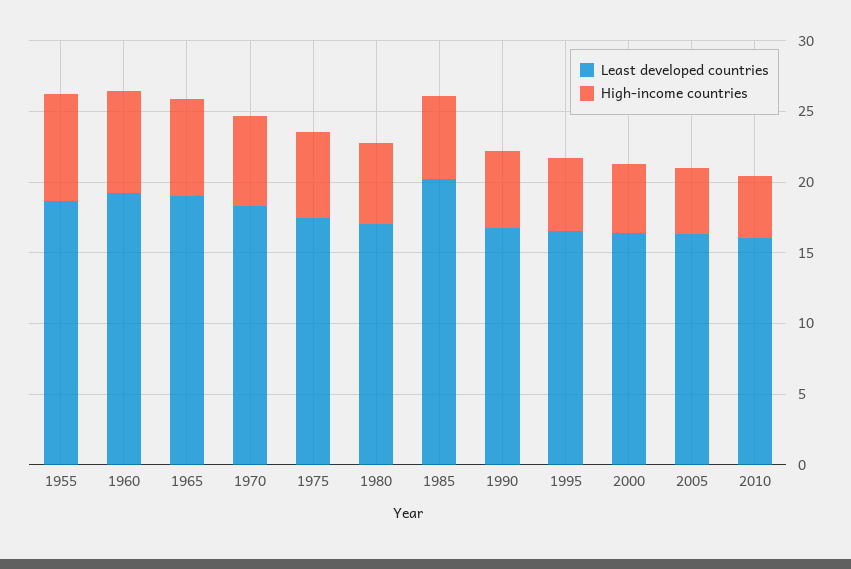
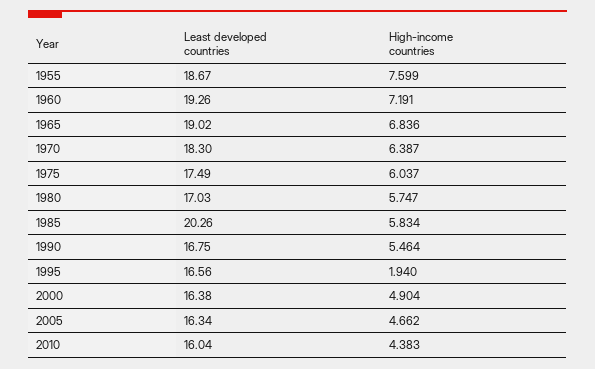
  {
    "Least developed countries": {
      "1955": 18.67,
      "1960": 19.26,
      "1965": 19.02,
      "1970": 18.3,
      "1975": 17.49,
      "1980": 17.03,
      "1985": 20.26,
      "1990": 16.75,
      "1995": 16.56,
      "2000": 16.38,
      "2005": 16.34,
      "2010": 16.04
    },
    "High-income countries": {
      "1955": 7.599,
      "1960": 7.191,
      "1965": 6.836,
      "1970": 6.387,
      "1975": 6.037,
      "1980": 5.747,
      "1985": 5.834,
      "1990": 5.464,
-     "1995": 5,
+     "1995": 1.94,
      "2000": 4.904,
      "2005": 4.662,
      "2010": 4.383
    }
  }

